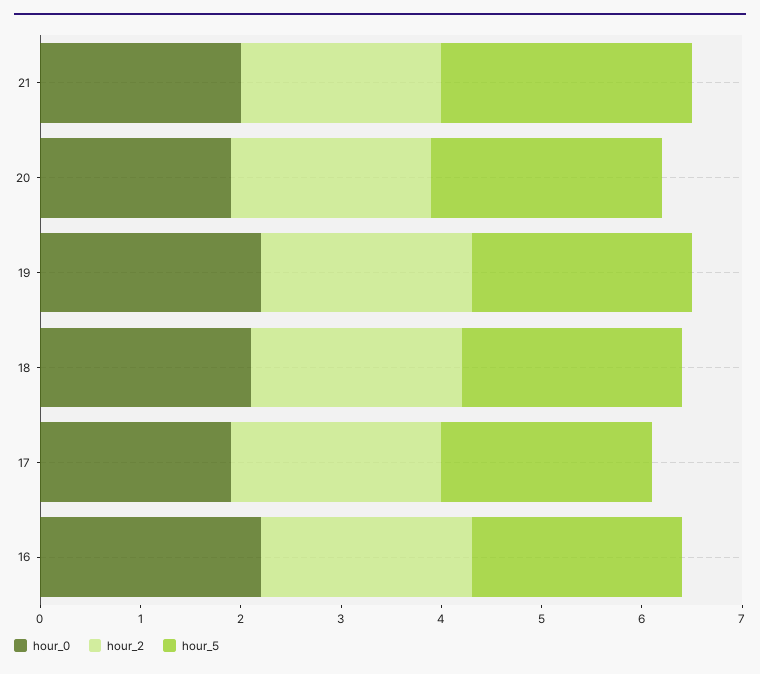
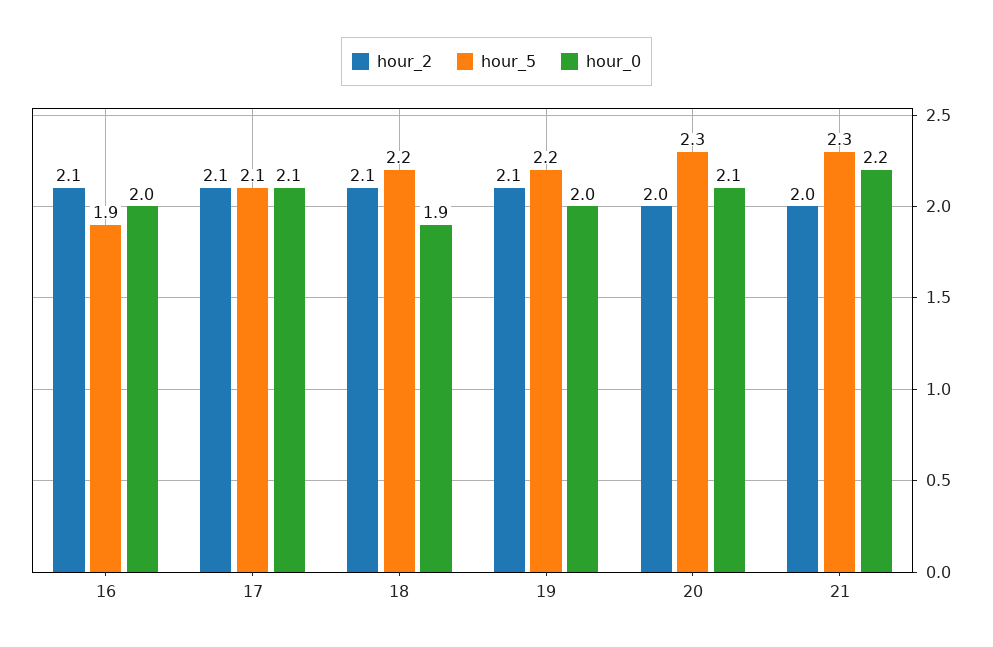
  {
    "hour_0": {
-     "21": 2,
+     "21": 2.2,
-     "20": 1.9,
+     "20": 2.1,
-     "19": 2.2,
+     "19": 2,
-     "18": 2.1,
+     "18": 1.9,
-     "17": 1.9,
+     "17": 2.1,
-     "16": 2.2
+     "16": 2
    },
    "hour_2": {
      "21": 2,
      "20": 2,
      "19": 2.1,
      "18": 2.1,
      "17": 2.1,
      "16": 2.1
    },
    "hour_5": {
-     "21": 2.5,
+     "21": 2.3,
      "20": 2.3,
      "19": 2.2,
      "18": 2.2,
      "17": 2.1,
-     "16": 2.1
+     "16": 1.9
    }
  }

